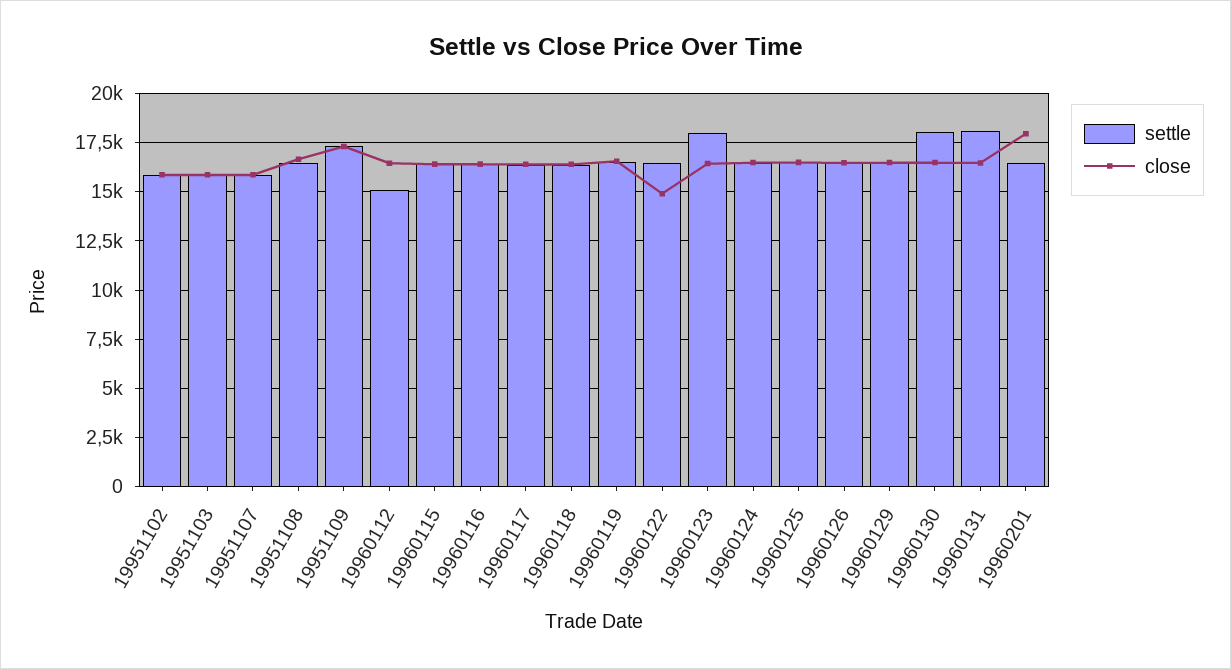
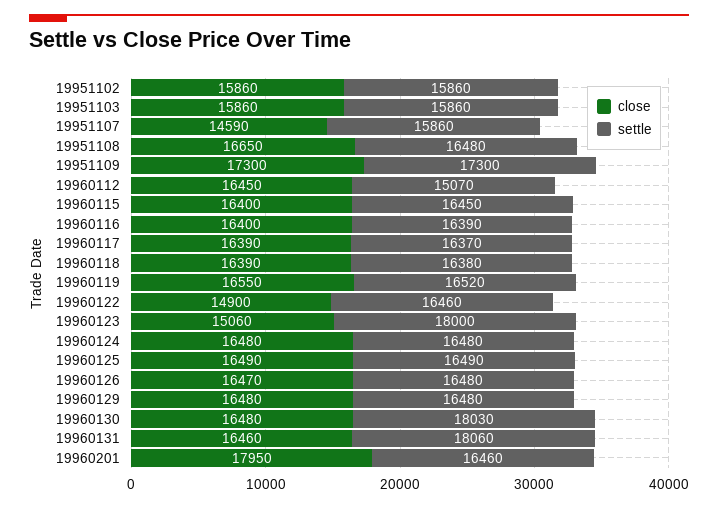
  {
    "settle": {
      "19951102": 15860,
      "19951103": 15860,
      "19951107": 15860,
      "19951108": 16480,
      "19951109": 17300,
      "19960112": 15070,
      "19960115": 16450,
      "19960116": 16390,
      "19960117": 16370,
      "19960118": 16380,
      "19960119": 16520,
      "19960122": 16460,
      "19960123": 18000,
      "19960124": 16480,
      "19960125": 16490,
      "19960126": 16480,
      "19960129": 16480,
      "19960130": 18030,
      "19960131": 18060,
      "19960201": 16460
    },
    "close": {
      "19951102": 15860,
      "19951103": 15860,
-     "19951107": 16000,
+     "19951107": 14590,
      "19951108": 16650,
      "19951109": 17300,
      "19960112": 16450,
      "19960115": 16400,
      "19960116": 16400,
      "19960117": 16390,
      "19960118": 16390,
      "19960119": 16550,
      "19960122": 14900,
-     "19960123": 16500,
+     "19960123": 15060,
      "19960124": 16480,
      "19960125": 16490,
      "19960126": 16470,
      "19960129": 16480,
      "19960130": 16480,
      "19960131": 16460,
      "19960201": 17950
    }
  }

